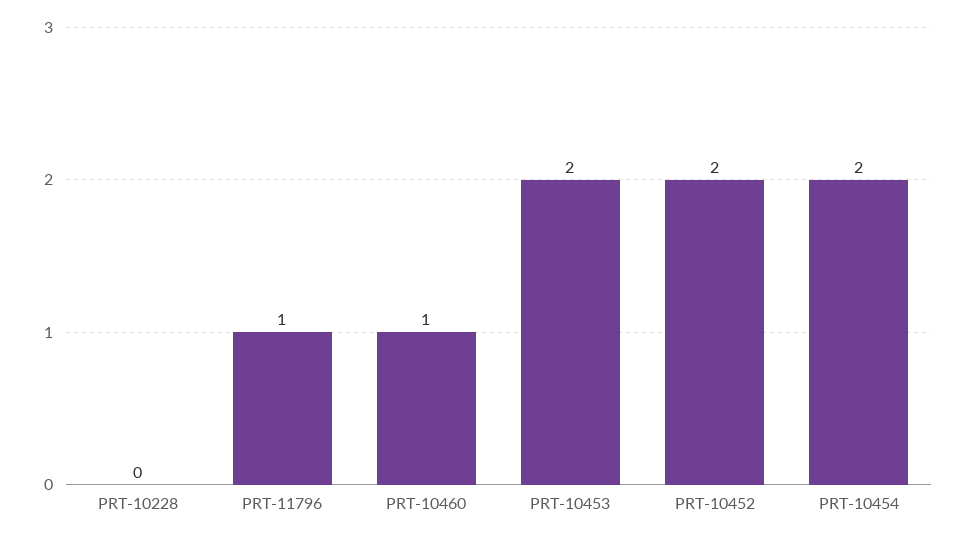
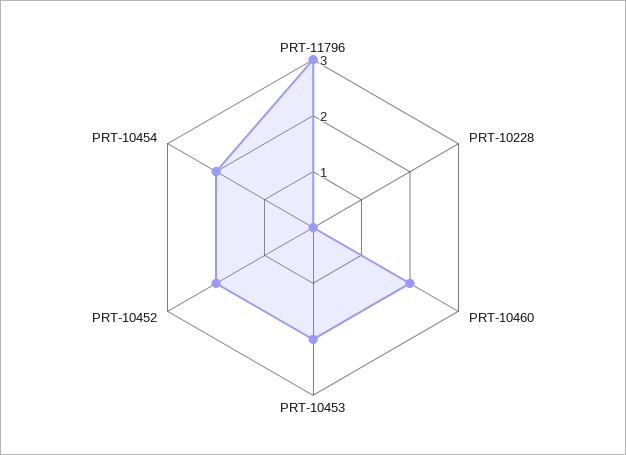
  {
    "PRT-10228": 0,
-   "PRT-11796": 1,
+   "PRT-11796": 3,
-   "PRT-10460": 1,
+   "PRT-10460": 2,
    "PRT-10453": 2,
    "PRT-10452": 2,
    "PRT-10454": 2
  }

